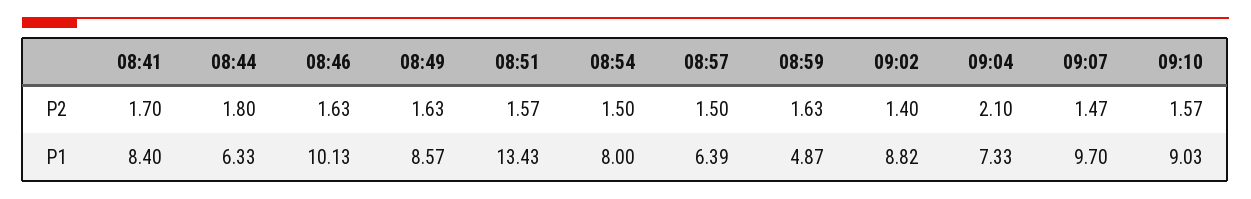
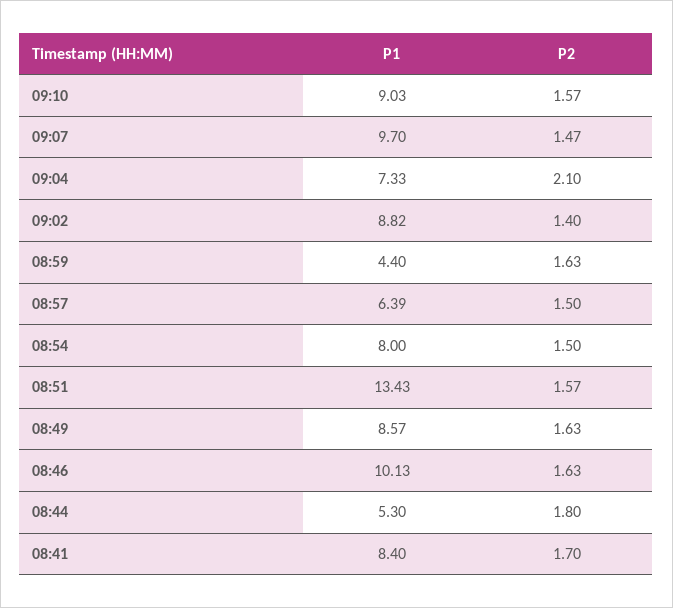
  {
    "08:41": {
      "P2": 1.7,
      "P1": 8.4
    },
    "08:44": {
      "P2": 1.8,
-     "P1": 6.33
+     "P1": 5.3
    },
    "08:46": {
      "P2": 1.63,
      "P1": 10.13
    },
    "08:49": {
      "P2": 1.63,
      "P1": 8.57
    },
    "08:51": {
      "P2": 1.57,
      "P1": 13.43
    },
    "08:54": {
      "P2": 1.5,
      "P1": 8
    },
    "08:57": {
      "P2": 1.5,
      "P1": 6.39
    },
    "08:59": {
      "P2": 1.63,
-     "P1": 4.87
+     "P1": 4.4
    },
    "09:02": {
      "P2": 1.4,
      "P1": 8.82
    },
    "09:04": {
      "P2": 2.1,
      "P1": 7.33
    },
    "09:07": {
      "P2": 1.47,
      "P1": 9.7
    },
    "09:10": {
      "P2": 1.57,
      "P1": 9.03
    }
  }

